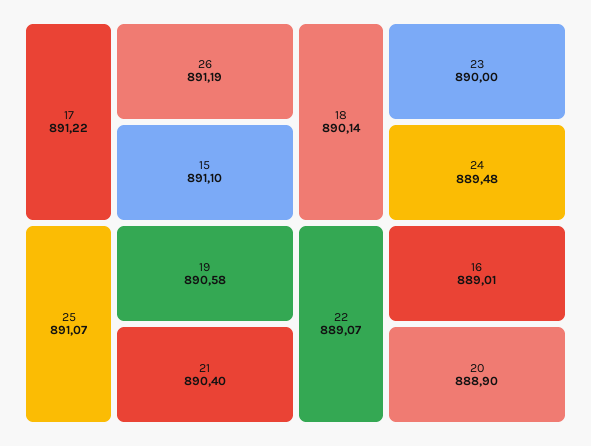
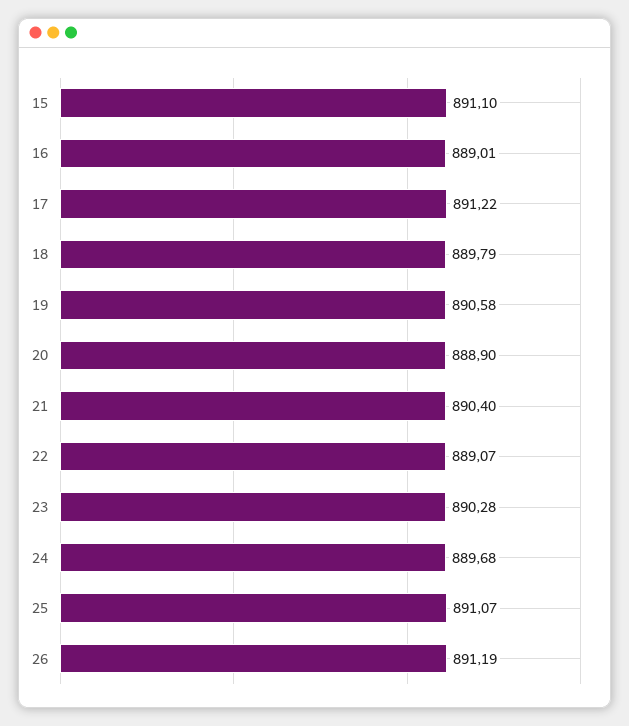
  {
    "17": 891.22,
    "26": 891.19,
    "15": 891.1,
    "25": 891.07,
    "19": 890.58,
    "21": 890.4,
-   "18": 890.14,
+   "18": 889.79,
-   "23": 890,
+   "23": 890.28,
-   "24": 889.48,
+   "24": 889.68,
    "22": 889.07,
    "16": 889.01,
    "20": 888.9
  }

